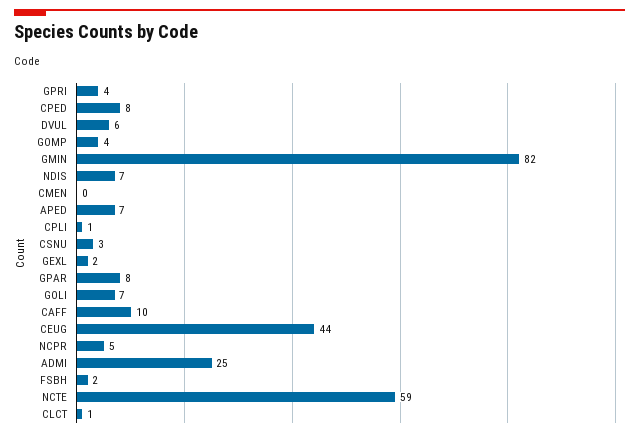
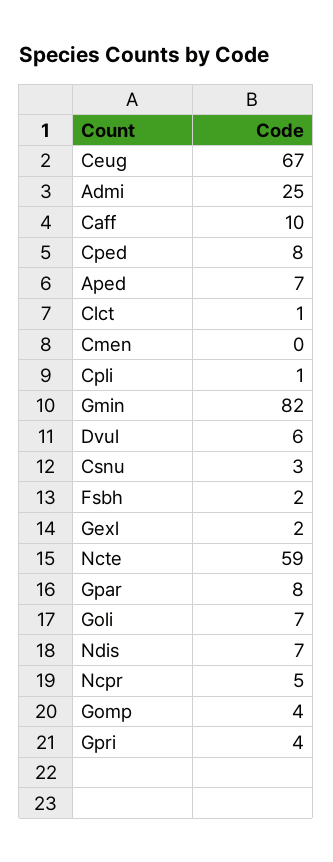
  {
    "GPRI": 4,
    "CPED": 8,
    "DVUL": 6,
    "GOMP": 4,
    "GMIN": 82,
    "NDIS": 7,
    "CMEN": 0,
    "APED": 7,
    "CPLI": 1,
    "CSNU": 3,
    "GEXL": 2,
    "GPAR": 8,
    "GOLI": 7,
    "CAFF": 10,
-   "CEUG": 44,
+   "CEUG": 67,
    "NCPR": 5,
    "ADMI": 25,
    "FSBH": 2,
    "NCTE": 59,
    "CLCT": 1
  }

